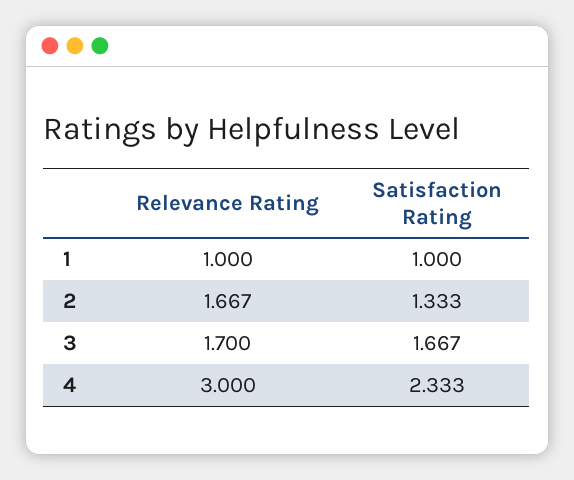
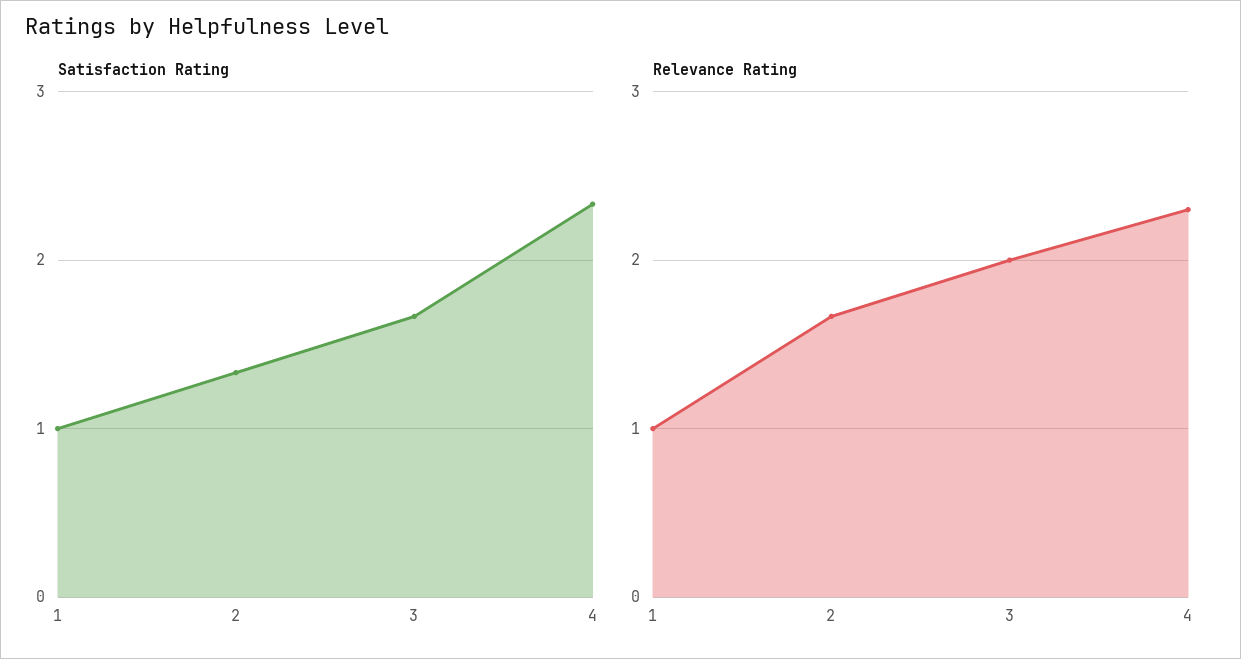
  {
    "Relevance Rating": {
      "1": 1,
      "2": 1.667,
-     "3": 1.7,
+     "3": 2,
-     "4": 3
+     "4": 2.3
    },
    "Satisfaction Rating": {
      "1": 1,
      "2": 1.333,
      "3": 1.667,
      "4": 2.333
    }
  }

